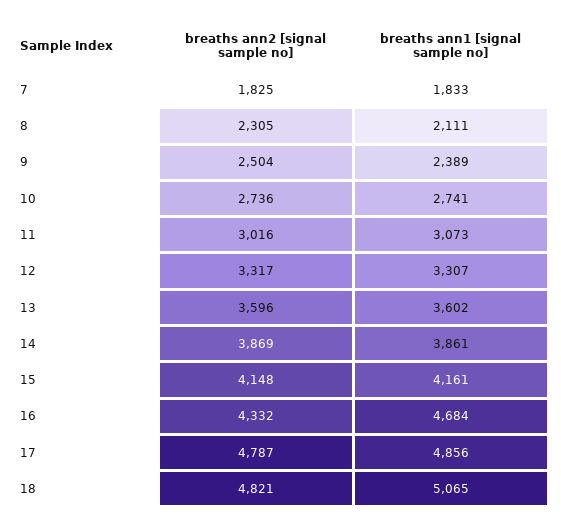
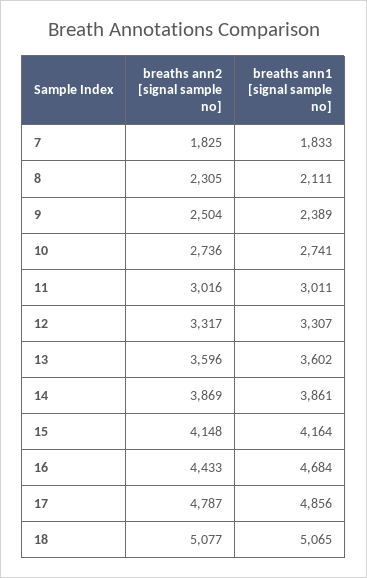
  {
    "breaths ann2 [signal sample no]": {
      "7": 1825,
      "8": 2305,
      "9": 2504,
      "10": 2736,
      "11": 3016,
      "12": 3317,
      "13": 3596,
      "14": 3869,
      "15": 4148,
-     "16": 4332,
+     "16": 4433,
      "17": 4787,
-     "18": 4821
+     "18": 5077
    },
    "breaths ann1 [signal sample no]": {
      "7": 1833,
      "8": 2111,
      "9": 2389,
      "10": 2741,
-     "11": 3073,
+     "11": 3011,
      "12": 3307,
      "13": 3602,
      "14": 3861,
-     "15": 4161,
+     "15": 4164,
      "16": 4684,
      "17": 4856,
      "18": 5065
    }
  }

